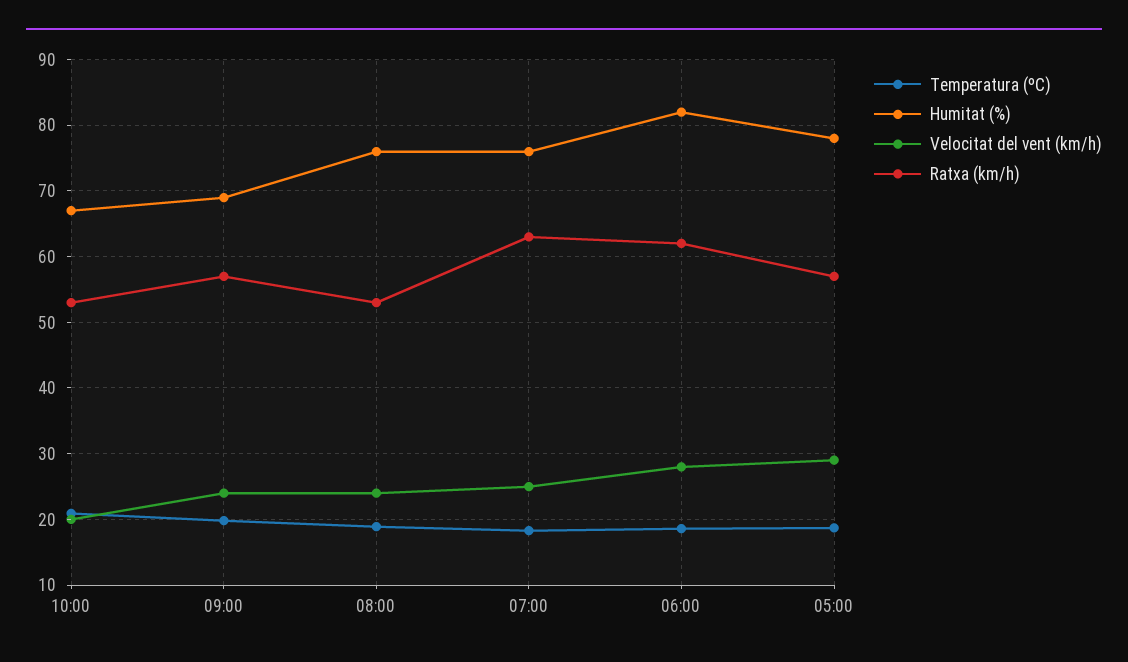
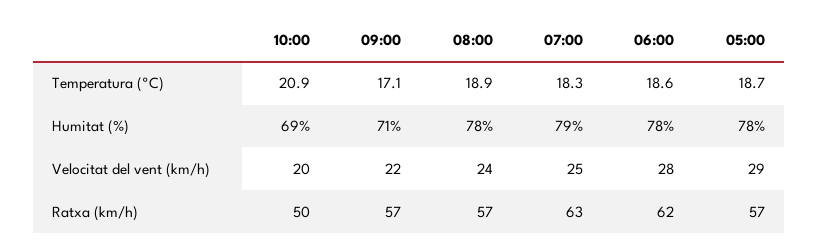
  {
    "Temperatura (ºC)": {
      "10:00": 20.9,
-     "09:00": 20,
+     "09:00": 17.1,
      "08:00": 18.9,
      "07:00": 18.3,
      "06:00": 18.6,
      "05:00": 18.7
    },
    "Humitat (%)": {
-     "10:00": 67,
+     "10:00": 69,
-     "09:00": 69,
+     "09:00": 71,
-     "08:00": 76,
+     "08:00": 78,
-     "07:00": 76,
+     "07:00": 79,
-     "06:00": 82,
+     "06:00": 78,
      "05:00": 78
    },
    "Velocitat del vent (km/h)": {
      "10:00": 20,
-     "09:00": 24,
+     "09:00": 22,
      "08:00": 24,
      "07:00": 25,
      "06:00": 28,
      "05:00": 29
    },
    "Ratxa (km/h)": {
-     "10:00": 53,
+     "10:00": 50,
      "09:00": 57,
-     "08:00": 53,
+     "08:00": 57,
      "07:00": 63,
      "06:00": 62,
      "05:00": 57
    }
  }

